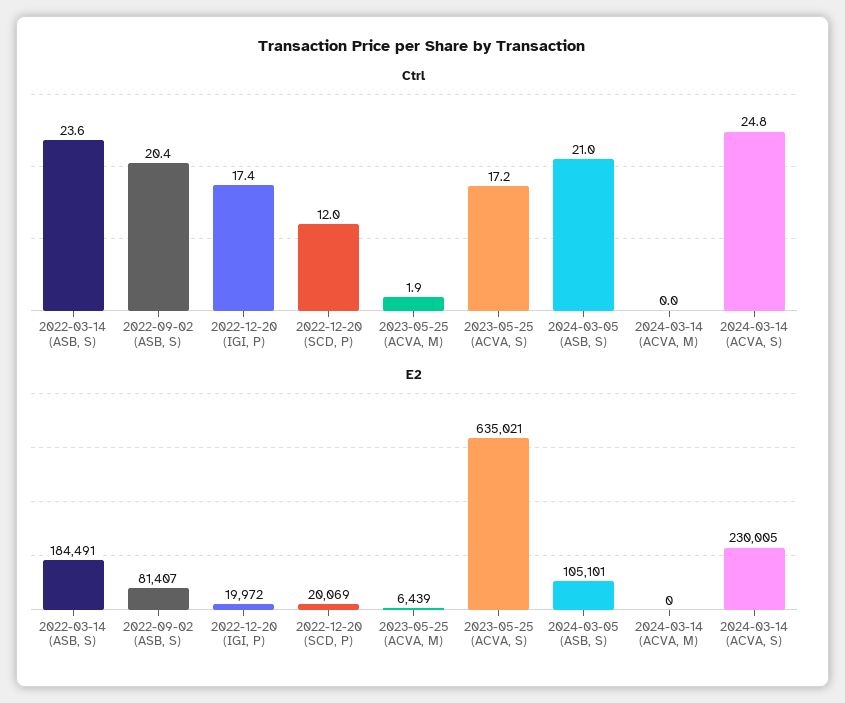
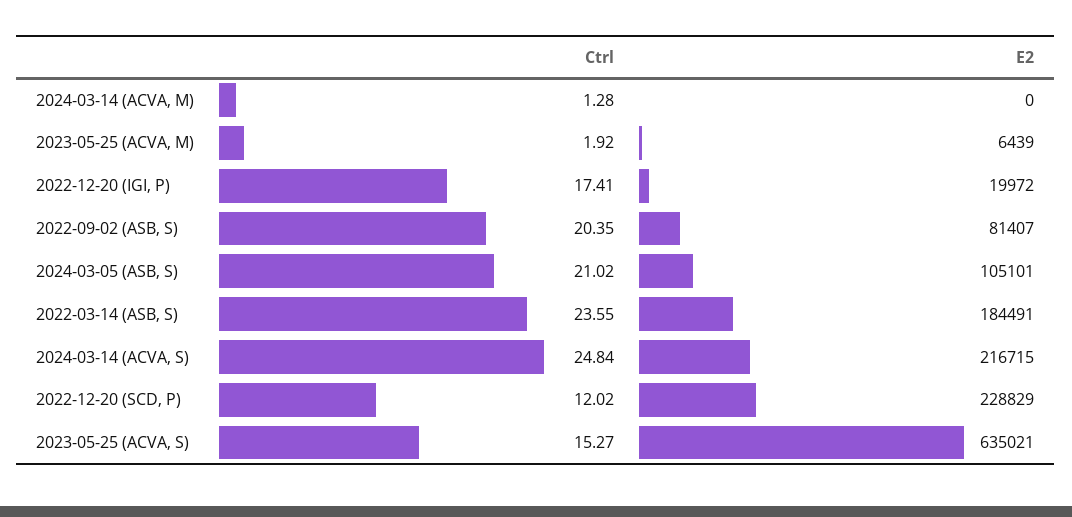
  {
    "Ctrl": {
      "2022-03-14 (ASB, S)": 23.55,
      "2022-09-02 (ASB, S)": 20.35,
      "2022-12-20 (IGI, P)": 17.41,
      "2022-12-20 (SCD, P)": 12.02,
      "2023-05-25 (ACVA, M)": 1.92,
-     "2023-05-25 (ACVA, S)": 17.2,
+     "2023-05-25 (ACVA, S)": 15.27,
      "2024-03-05 (ASB, S)": 21.02,
-     "2024-03-14 (ACVA, M)": 0,
+     "2024-03-14 (ACVA, M)": 1.28,
      "2024-03-14 (ACVA, S)": 24.84
    },
    "E2": {
      "2022-03-14 (ASB, S)": 184491,
      "2022-09-02 (ASB, S)": 81407,
      "2022-12-20 (IGI, P)": 19972,
-     "2022-12-20 (SCD, P)": 20069,
+     "2022-12-20 (SCD, P)": 228829,
      "2023-05-25 (ACVA, M)": 6439,
      "2023-05-25 (ACVA, S)": 635021,
      "2024-03-05 (ASB, S)": 105101,
      "2024-03-14 (ACVA, M)": 0,
-     "2024-03-14 (ACVA, S)": 230005
+     "2024-03-14 (ACVA, S)": 216715
    }
  }

